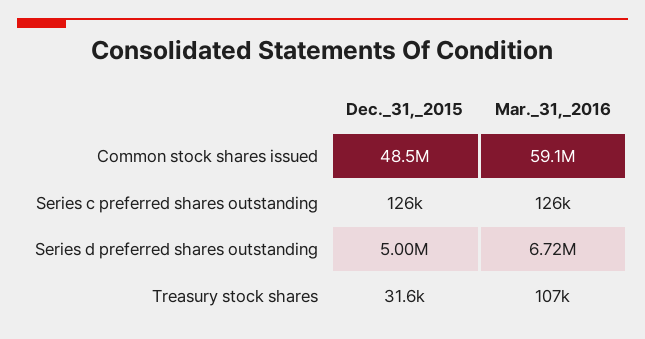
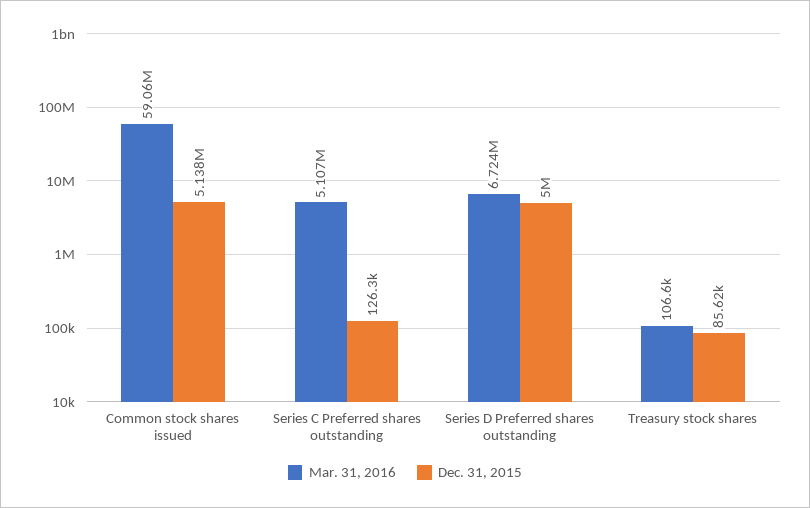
  {
    "Dec._31,_2015": {
-     "Common stock shares issued": 48500000,
+     "Common stock shares issued": 5138000,
      "Series c preferred shares outstanding": 126300,
      "Series d preferred shares outstanding": 5000000,
-     "Treasury stock shares": 31600
+     "Treasury stock shares": 85620
    },
    "Mar._31,_2016": {
      "Common stock shares issued": 59060000,
-     "Series c preferred shares outstanding": 126000,
+     "Series c preferred shares outstanding": 5107000,
      "Series d preferred shares outstanding": 6724000,
      "Treasury stock shares": 106600
    }
  }

